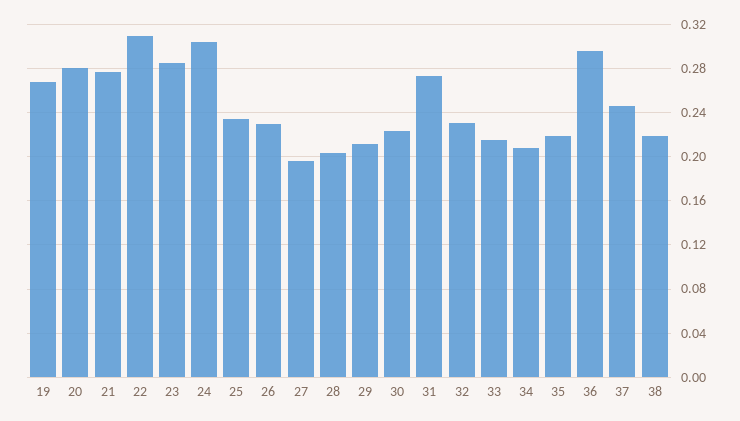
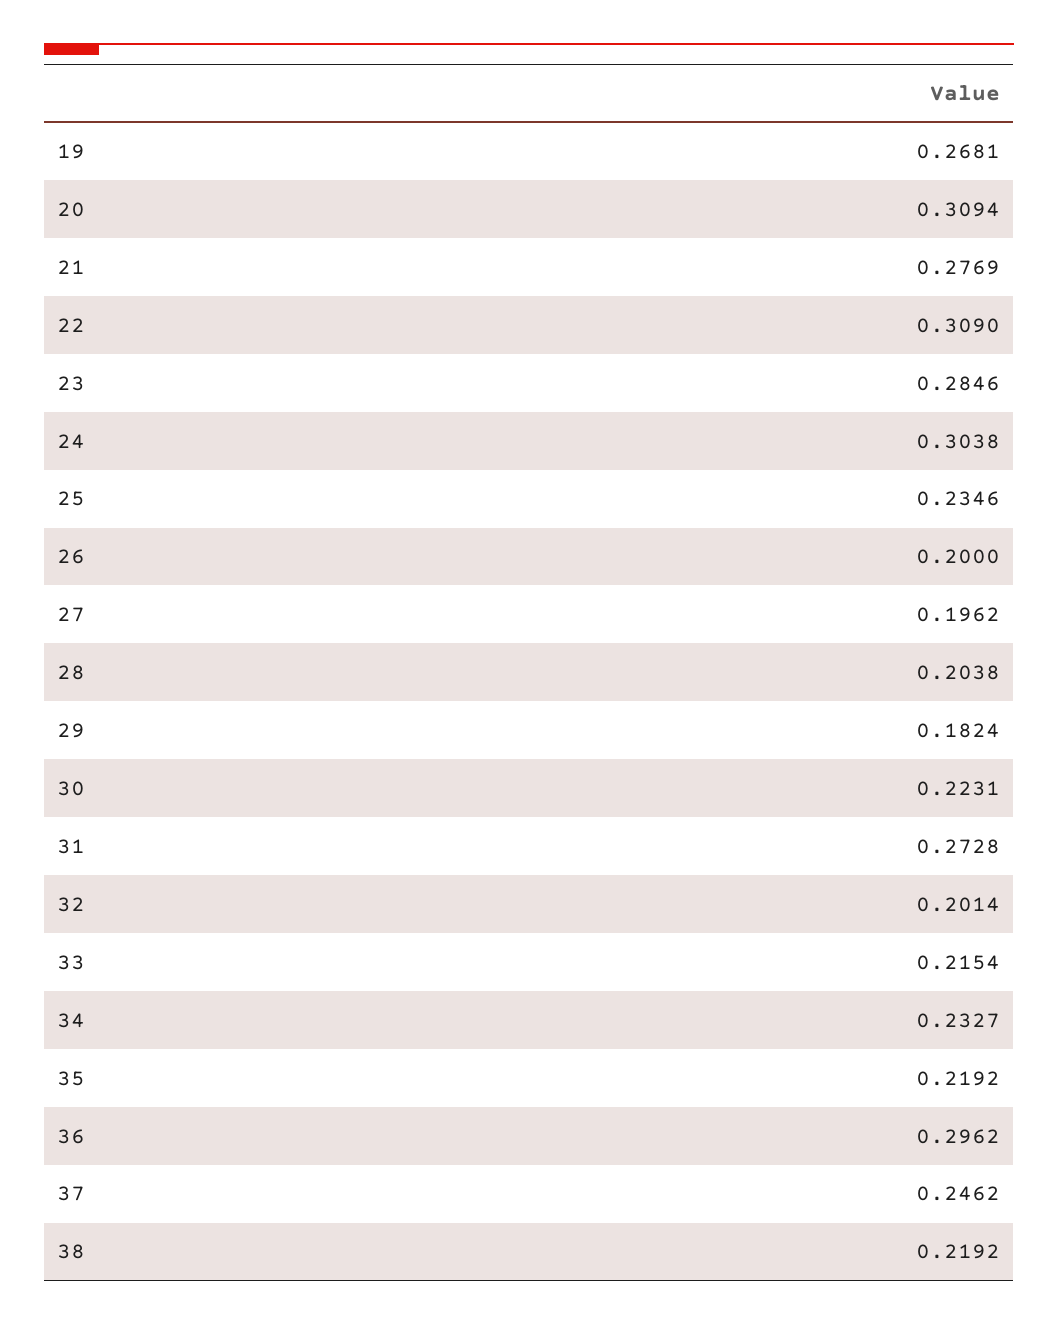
  {
    "19": 0.2681,
-   "20": 0.28,
+   "20": 0.3094,
    "21": 0.2769,
    "22": 0.309,
    "23": 0.2846,
    "24": 0.3038,
    "25": 0.2346,
-   "26": 0.23,
+   "26": 0.2,
    "27": 0.1962,
    "28": 0.2038,
-   "29": 0.21,
+   "29": 0.1824,
    "30": 0.2231,
    "31": 0.2728,
-   "32": 0.23,
+   "32": 0.2014,
    "33": 0.2154,
-   "34": 0.21,
+   "34": 0.2327,
    "35": 0.2192,
    "36": 0.2962,
    "37": 0.2462,
    "38": 0.2192
  }

